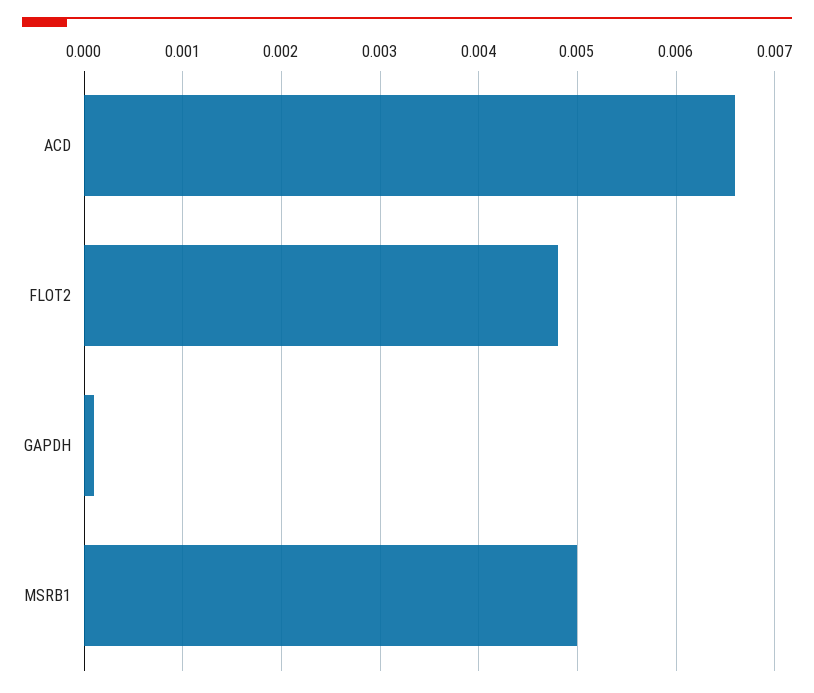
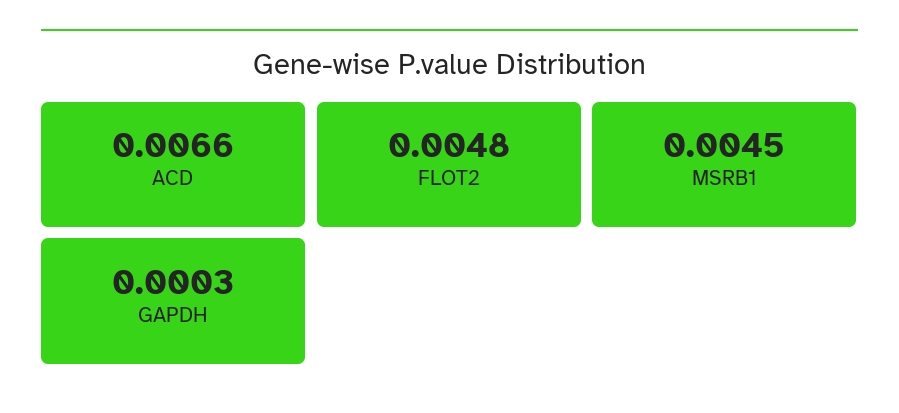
  {
    "ACD": 0.0066,
    "FLOT2": 0.0048,
-   "GAPDH": 0.0001,
+   "GAPDH": 0.0003,
-   "MSRB1": 0.005
+   "MSRB1": 0.0045
  }

